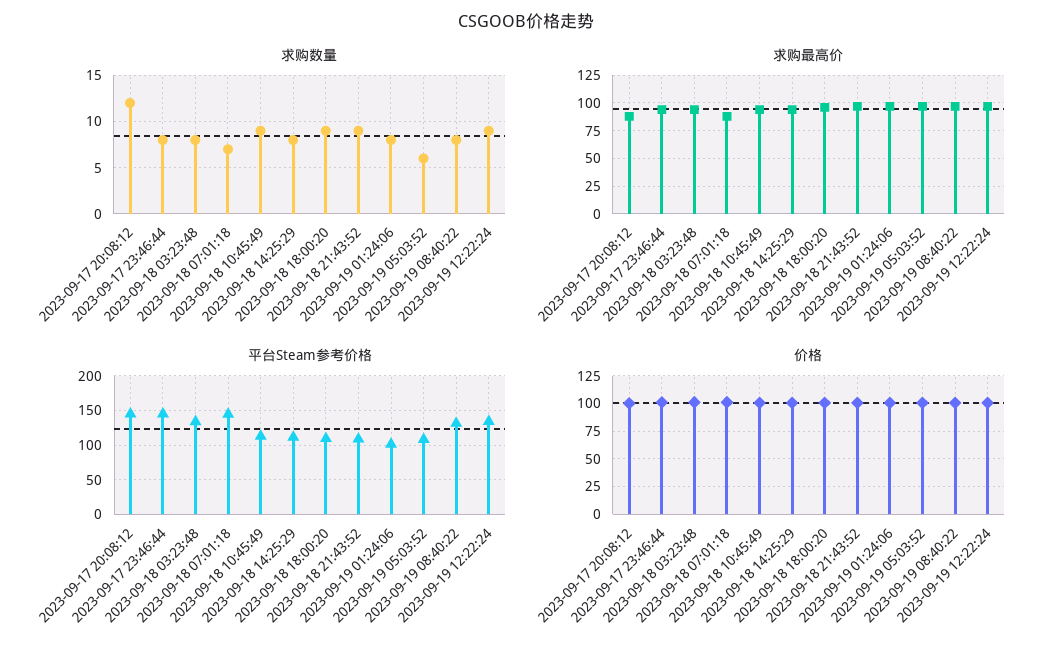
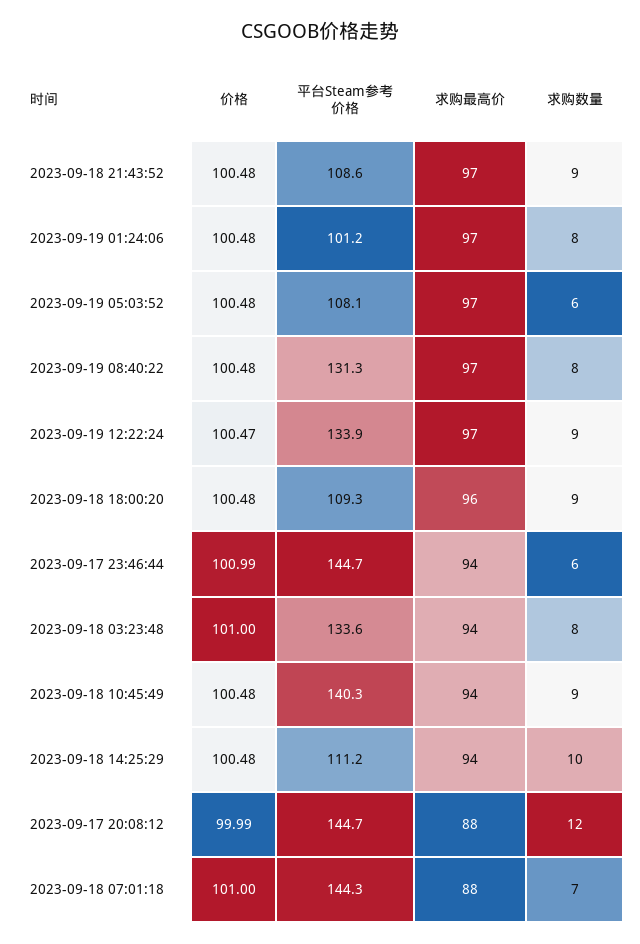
  {
    "求购数量": {
      "2023-09-17 20:08:12": 12,
-     "2023-09-17 23:46:44": 8,
+     "2023-09-17 23:46:44": 6,
      "2023-09-18 03:23:48": 8,
      "2023-09-18 07:01:18": 7,
      "2023-09-18 10:45:49": 9,
-     "2023-09-18 14:25:29": 8,
+     "2023-09-18 14:25:29": 10,
      "2023-09-18 18:00:20": 9,
      "2023-09-18 21:43:52": 9,
      "2023-09-19 01:24:06": 8,
      "2023-09-19 05:03:52": 6,
      "2023-09-19 08:40:22": 8,
      "2023-09-19 12:22:24": 9
    },
    "求购最高价": {
      "2023-09-17 20:08:12": 88,
      "2023-09-17 23:46:44": 94,
      "2023-09-18 03:23:48": 94,
      "2023-09-18 07:01:18": 88,
      "2023-09-18 10:45:49": 94,
      "2023-09-18 14:25:29": 94,
      "2023-09-18 18:00:20": 96,
      "2023-09-18 21:43:52": 97,
      "2023-09-19 01:24:06": 97,
      "2023-09-19 05:03:52": 97,
      "2023-09-19 08:40:22": 97,
      "2023-09-19 12:22:24": 97
    },
    "平台Steam参考价格": {
      "2023-09-17 20:08:12": 144.7,
      "2023-09-17 23:46:44": 144.7,
      "2023-09-18 03:23:48": 133.6,
      "2023-09-18 07:01:18": 144.3,
-     "2023-09-18 10:45:49": 110,
+     "2023-09-18 10:45:49": 140.3,
      "2023-09-18 14:25:29": 111.2,
      "2023-09-18 18:00:20": 109.3,
      "2023-09-18 21:43:52": 108.6,
      "2023-09-19 01:24:06": 101.2,
      "2023-09-19 05:03:52": 108.1,
      "2023-09-19 08:40:22": 131.3,
      "2023-09-19 12:22:24": 133.9
    },
    "价格": {
      "2023-09-17 20:08:12": 99.99,
      "2023-09-17 23:46:44": 100.99,
      "2023-09-18 03:23:48": 101,
      "2023-09-18 07:01:18": 101,
      "2023-09-18 10:45:49": 100.48,
      "2023-09-18 14:25:29": 100.48,
      "2023-09-18 18:00:20": 100.48,
      "2023-09-18 21:43:52": 100.48,
      "2023-09-19 01:24:06": 100.48,
      "2023-09-19 05:03:52": 100.48,
      "2023-09-19 08:40:22": 100.48,
      "2023-09-19 12:22:24": 100.47
    }
  }

